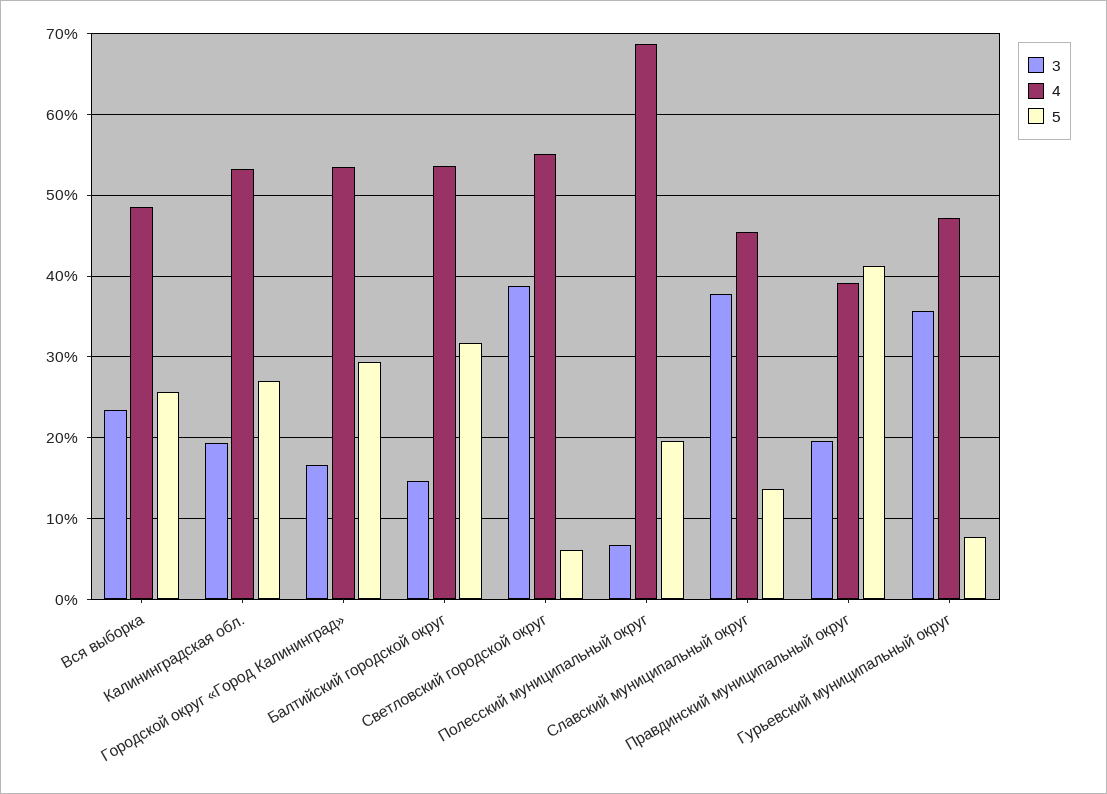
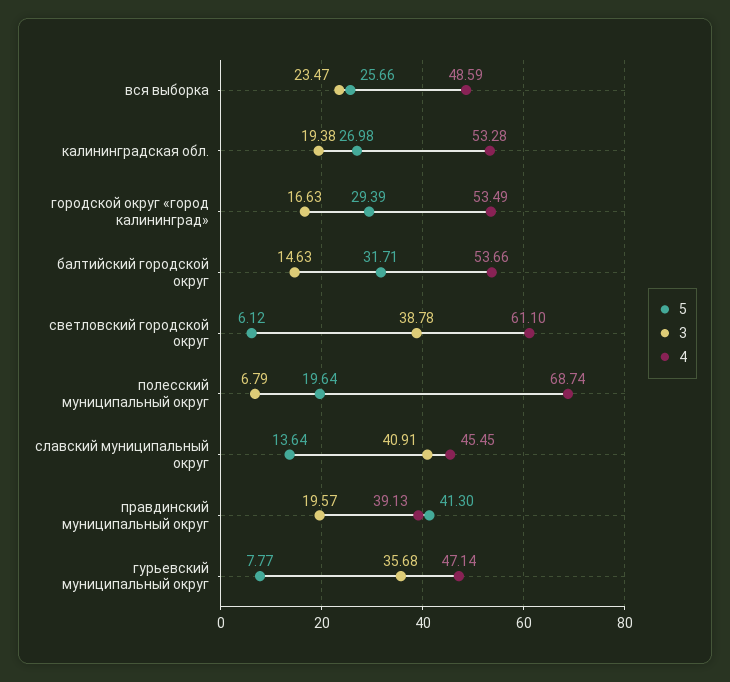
  {
    "3": {
      "Вся выборка": 23.47,
      "Калининградская обл.": 19.38,
      "Городской округ «Город Калининград»": 16.63,
      "Балтийский городской округ": 14.63,
      "Светловский городской округ": 38.78,
      "Полесский муниципальный округ": 6.79,
-     "Славский муниципальный округ": 38,
+     "Славский муниципальный округ": 40.91,
      "Правдинский муниципальный округ": 19.57,
      "Гурьевский муниципальный округ": 35.68
    },
    "4": {
      "Вся выборка": 48.59,
      "Калининградская обл.": 53.28,
      "Городской округ «Город Калининград»": 53.49,
      "Балтийский городской округ": 53.66,
-     "Светловский городской округ": 55,
+     "Светловский городской округ": 61.1,
      "Полесский муниципальный округ": 68.74,
      "Славский муниципальный округ": 45.45,
      "Правдинский муниципальный округ": 39.13,
      "Гурьевский муниципальный округ": 47.14
    },
    "5": {
      "Вся выборка": 25.66,
      "Калининградская обл.": 26.98,
      "Городской округ «Город Калининград»": 29.39,
      "Балтийский городской округ": 31.71,
      "Светловский городской округ": 6.12,
      "Полесский муниципальный округ": 19.64,
      "Славский муниципальный округ": 13.64,
      "Правдинский муниципальный округ": 41.3,
      "Гурьевский муниципальный округ": 7.77
    }
  }

